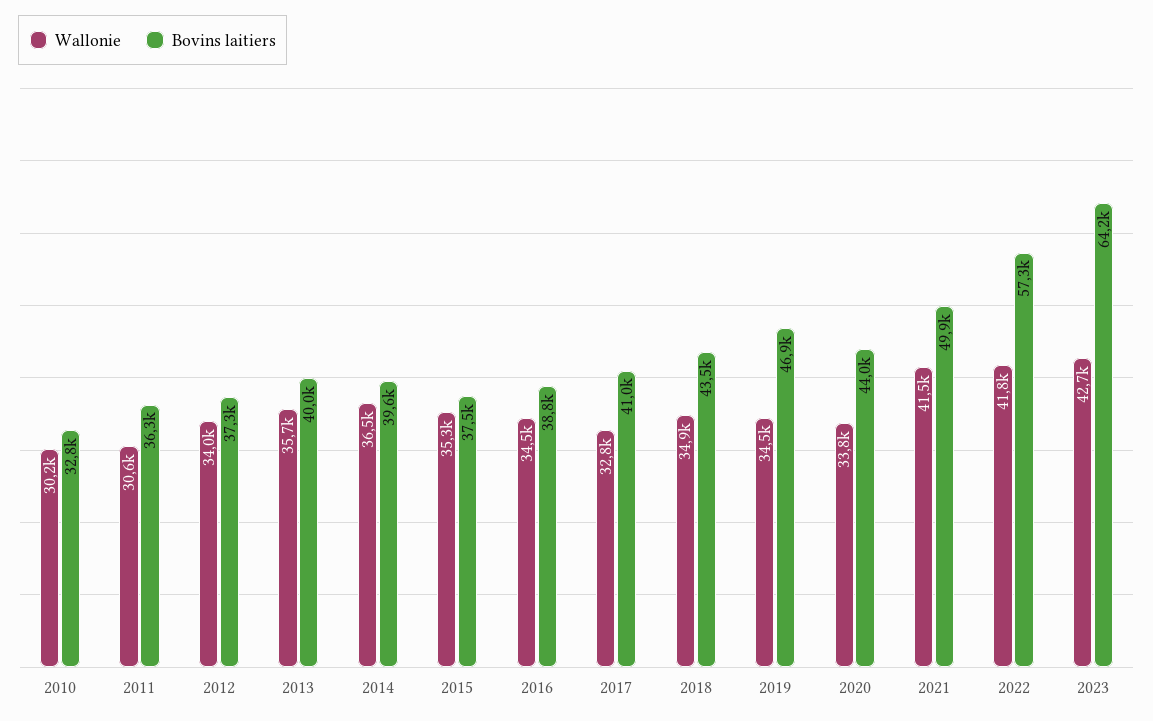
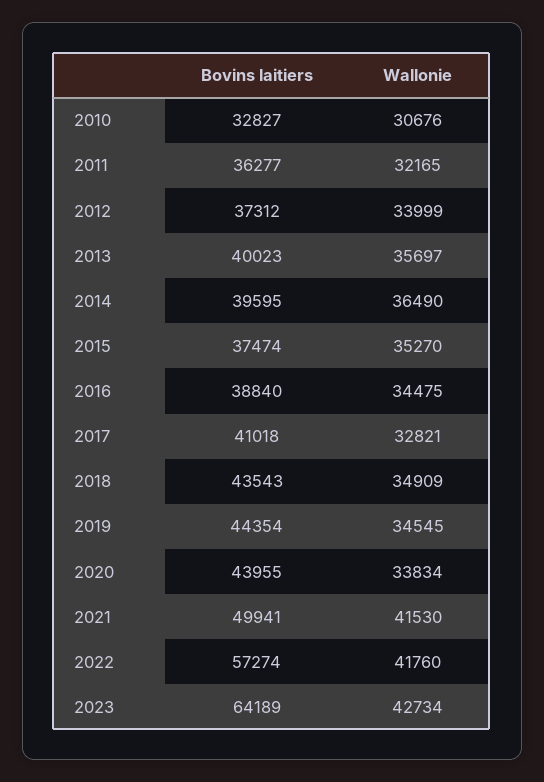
  {
    "Wallonie": {
-     "2010": 30200,
+     "2010": 30676,
-     "2011": 30600,
+     "2011": 32165,
      "2012": 33999,
      "2013": 35697,
      "2014": 36490,
      "2015": 35270,
      "2016": 34475,
      "2017": 32821,
      "2018": 34909,
      "2019": 34545,
      "2020": 33834,
      "2021": 41530,
      "2022": 41760,
      "2023": 42734
    },
    "Bovins laitiers": {
      "2010": 32827,
      "2011": 36277,
      "2012": 37312,
      "2013": 40023,
      "2014": 39595,
      "2015": 37474,
      "2016": 38840,
      "2017": 41018,
      "2018": 43543,
-     "2019": 46900,
+     "2019": 44354,
      "2020": 43955,
      "2021": 49941,
      "2022": 57274,
      "2023": 64189
    }
  }

